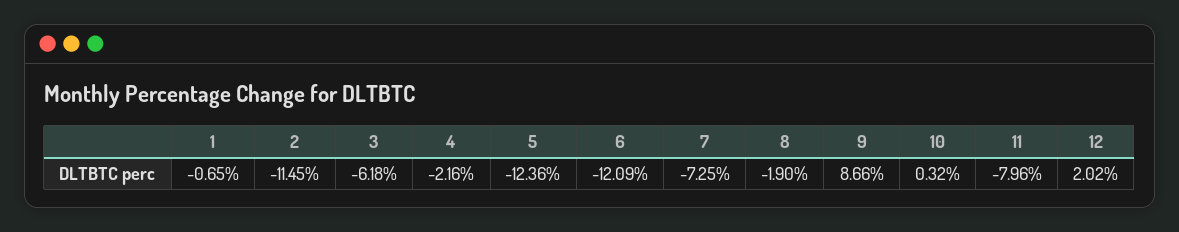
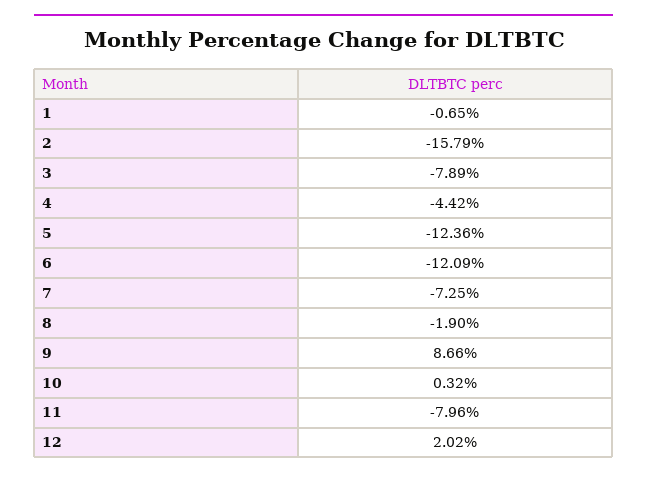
  {
    "1": -0.65,
-   "2": -11.45,
+   "2": -15.79,
-   "3": -6.18,
+   "3": -7.89,
-   "4": -2.16,
+   "4": -4.42,
    "5": -12.36,
    "6": -12.09,
    "7": -7.25,
    "8": -1.9,
    "9": 8.66,
    "10": 0.32,
    "11": -7.96,
    "12": 2.02
  }

